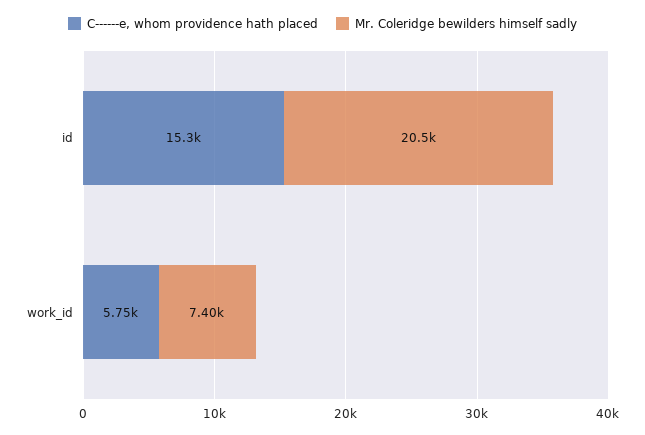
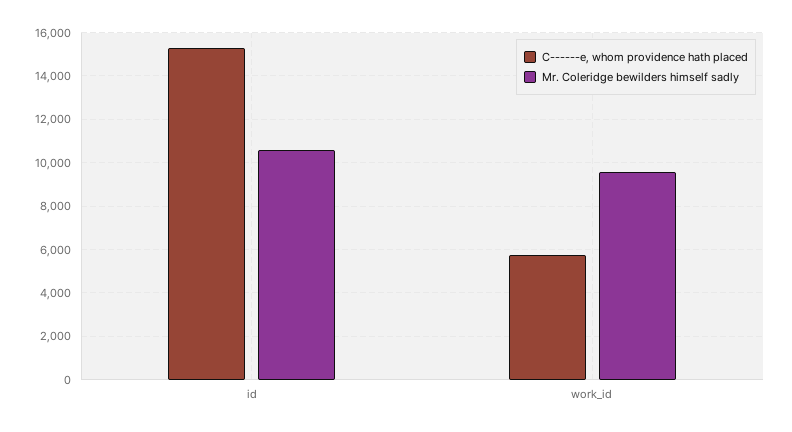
  {
    "C------e, whom providence hath placed": {
      "id": 15300,
      "work_id": 5750
    },
    "Mr. Coleridge bewilders himself sadly": {
-     "id": 20500,
+     "id": 10500,
-     "work_id": 7400
+     "work_id": 9500
    }
  }

